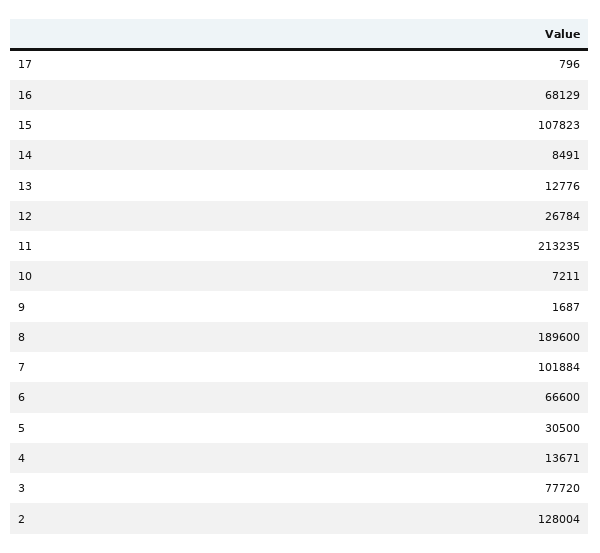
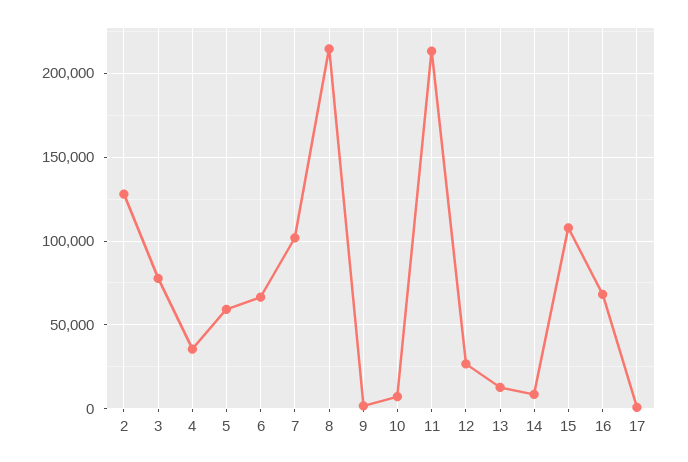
  {
    "17": 796,
    "16": 68129,
    "15": 107823,
    "14": 8491,
    "13": 12776,
    "12": 26784,
    "11": 213235,
    "10": 7211,
    "9": 1687,
-   "8": 189600,
+   "8": 215000,
    "7": 101884,
    "6": 66600,
-   "5": 30500,
+   "5": 60000,
-   "4": 13671,
+   "4": 35000,
    "3": 77720,
    "2": 128004
  }

